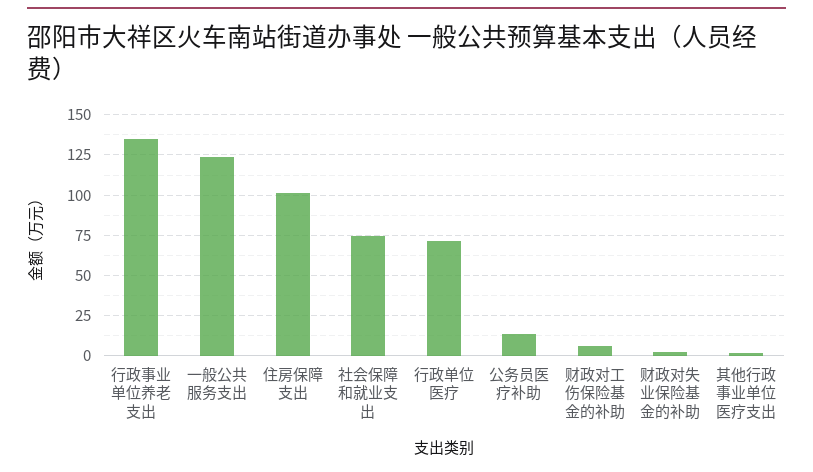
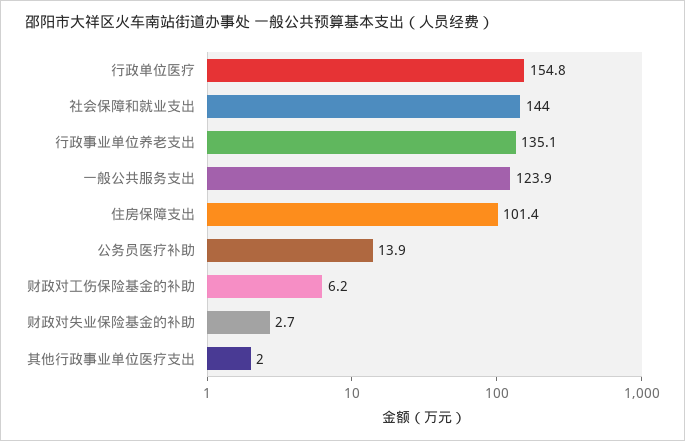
  {
    "行政事业单位养老支出": 135.1,
    "一般公共服务支出": 123.9,
    "住房保障支出": 101.4,
-   "社会保障和就业支出": 75,
+   "社会保障和就业支出": 144,
-   "行政单位医疗": 70,
+   "行政单位医疗": 154.8,
    "公务员医疗补助": 13.9,
    "财政对工伤保险基金的补助": 6.2,
    "财政对失业保险基金的补助": 2.7,
    "其他行政事业单位医疗支出": 2
  }

